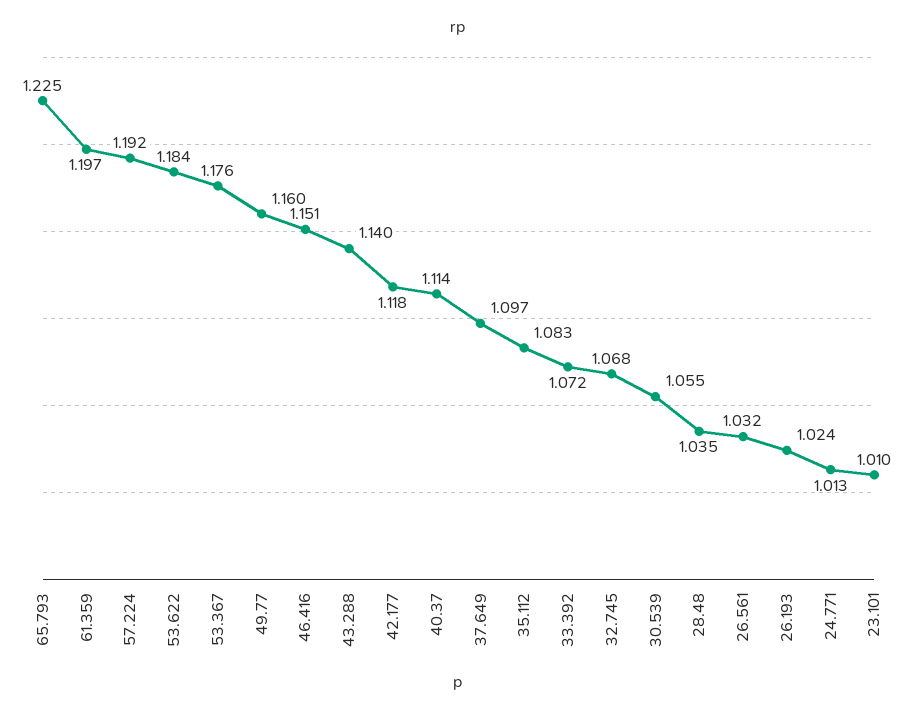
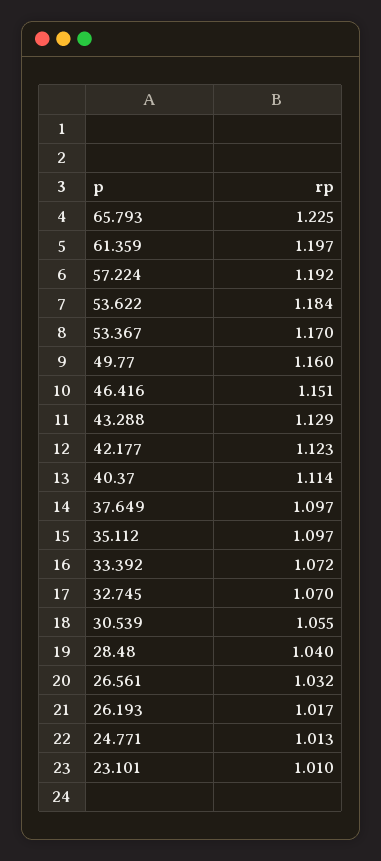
  {
    "65.793": 1.225,
    "61.359": 1.197,
    "57.224": 1.192,
    "53.622": 1.184,
-   "53.367": 1.176,
+   "53.367": 1.17,
    "49.77": 1.16,
    "46.416": 1.151,
-   "43.288": 1.14,
+   "43.288": 1.129,
-   "42.177": 1.118,
+   "42.177": 1.123,
    "40.37": 1.114,
    "37.649": 1.097,
-   "35.112": 1.083,
+   "35.112": 1.097,
    "33.392": 1.072,
-   "32.745": 1.068,
+   "32.745": 1.07,
    "30.539": 1.055,
-   "28.48": 1.035,
+   "28.48": 1.04,
    "26.561": 1.032,
-   "26.193": 1.024,
+   "26.193": 1.017,
    "24.771": 1.013,
    "23.101": 1.01
  }

